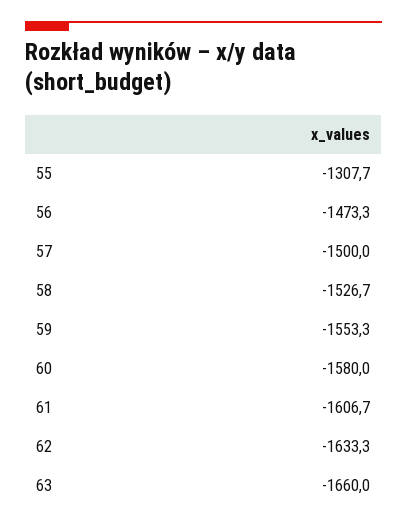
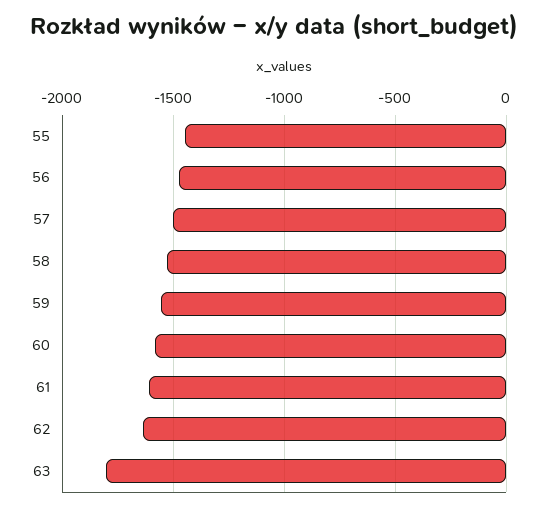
  {
-   "55": -1307.7,
+   "55": -1450,
    "56": -1473.3,
    "57": -1500,
    "58": -1526.7,
    "59": -1553.3,
    "60": -1580,
    "61": -1606.7,
    "62": -1633.3,
-   "63": -1660
+   "63": -1800
  }

